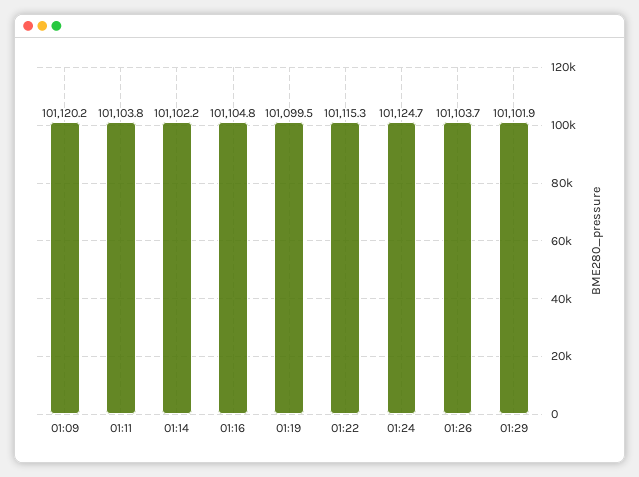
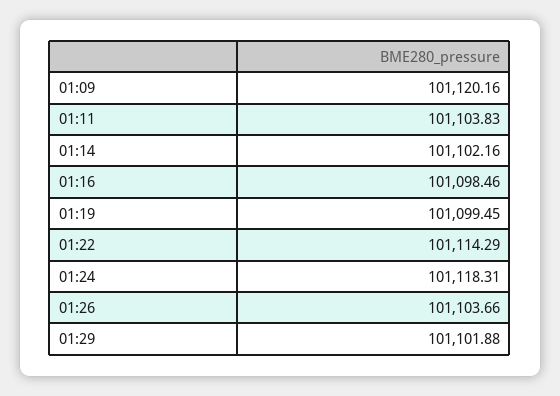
  {
    "01:09": 101120.16,
    "01:11": 101103.83,
    "01:14": 101102.16,
-   "01:16": 101104.8,
+   "01:16": 101098.46,
    "01:19": 101099.45,
-   "01:22": 101115.3,
+   "01:22": 101114.29,
-   "01:24": 101124.7,
+   "01:24": 101118.31,
    "01:26": 101103.66,
    "01:29": 101101.88
  }

